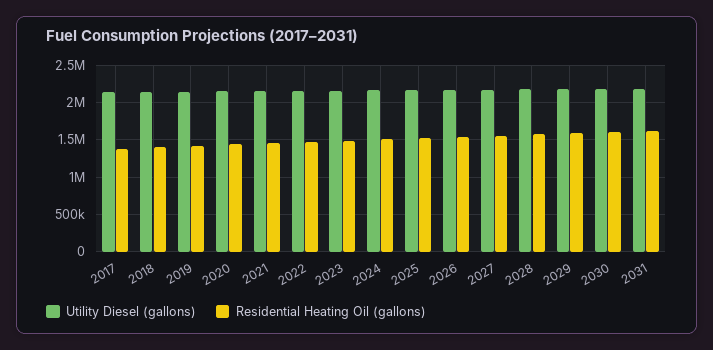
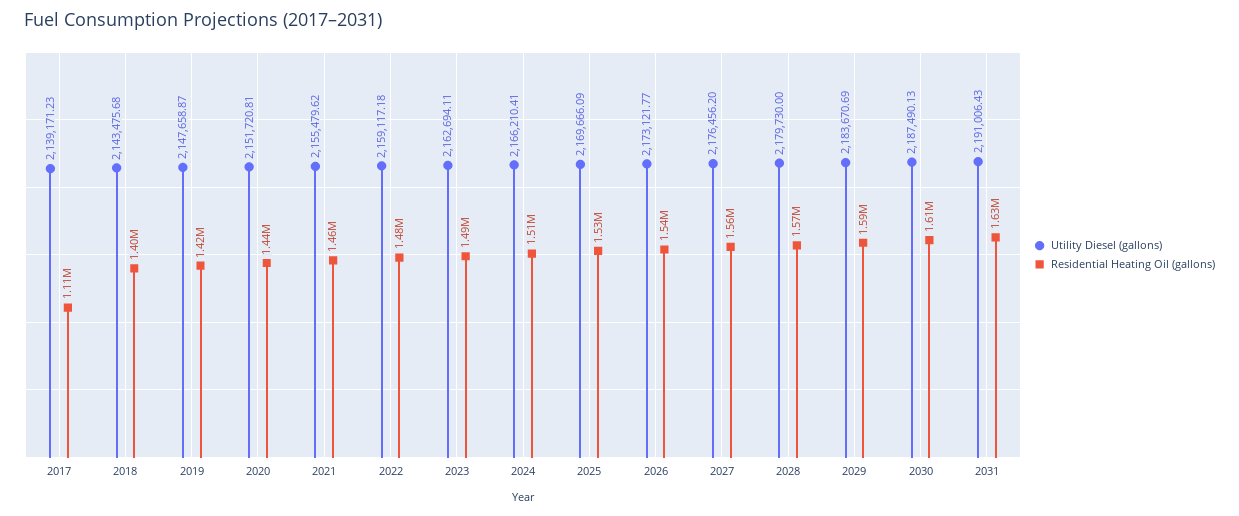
  {
    "Utility Diesel (gallons)": {
      "2017": 2139171.23,
      "2018": 2143475.68,
      "2019": 2147658.87,
      "2020": 2151720.81,
      "2021": 2155479.62,
      "2022": 2159117.18,
      "2023": 2162694.11,
      "2024": 2166210.41,
      "2025": 2169666.09,
      "2026": 2173121.77,
      "2027": 2176456.2,
      "2028": 2179730,
      "2029": 2183670.69,
      "2030": 2187490.13,
      "2031": 2191006.43
    },
    "Residential Heating Oil (gallons)": {
-     "2017": 1400000,
+     "2017": 1110000,
      "2018": 1400000,
      "2019": 1420000,
      "2020": 1440000,
      "2021": 1460000,
      "2022": 1480000,
      "2023": 1490000,
      "2024": 1510000,
      "2025": 1530000,
      "2026": 1540000,
      "2027": 1560000,
      "2028": 1570000,
      "2029": 1590000,
      "2030": 1610000,
      "2031": 1630000
    }
  }

